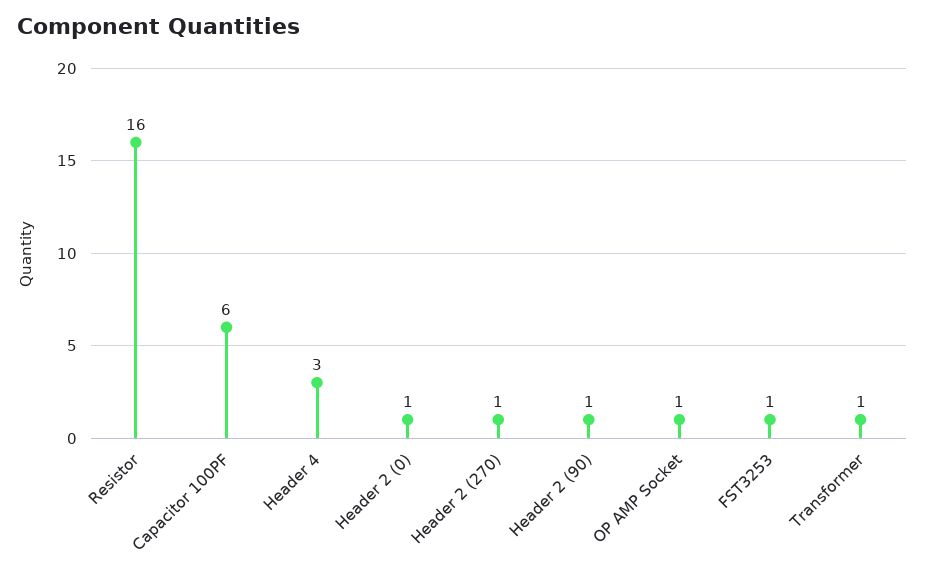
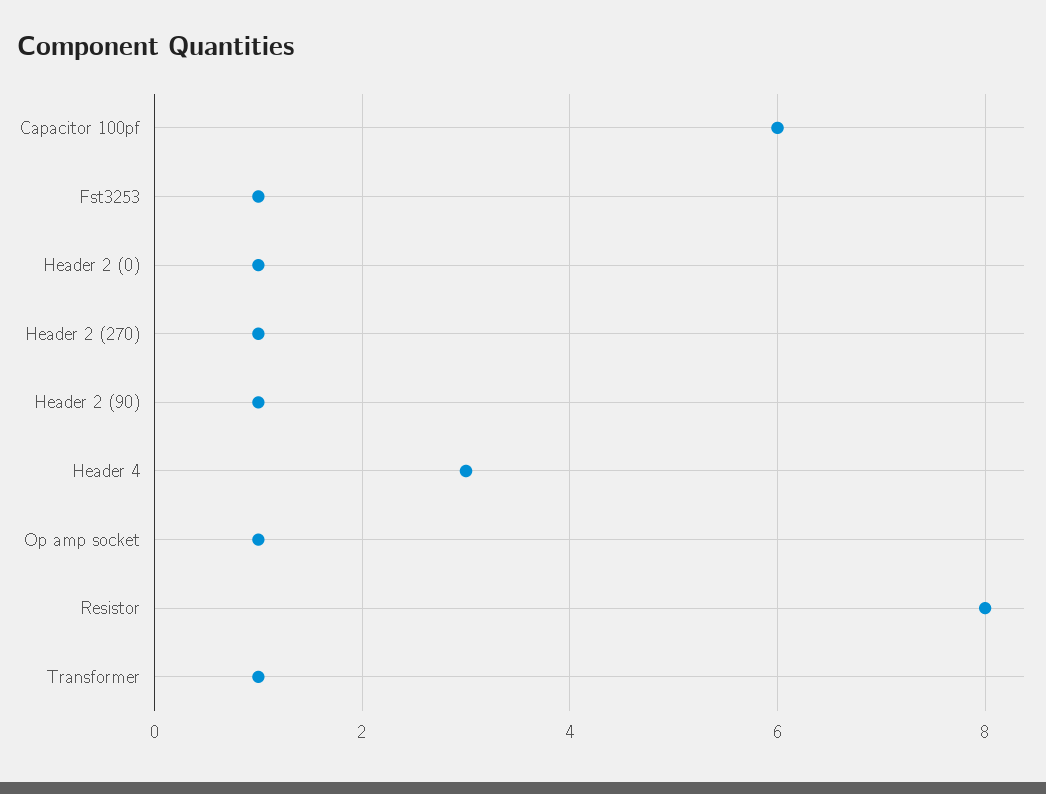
  {
-   "Resistor": 16,
+   "Resistor": 8,
    "Capacitor 100PF": 6,
    "Header 4": 3,
    "Header 2 (0)": 1,
    "Header 2 (270)": 1,
    "Header 2 (90)": 1,
    "OP AMP Socket": 1,
    "FST3253": 1,
    "Transformer": 1
  }

